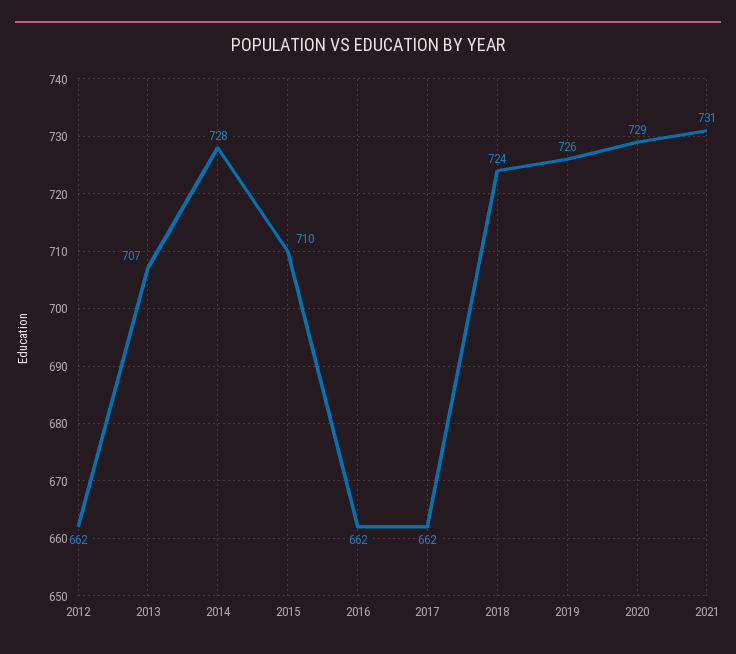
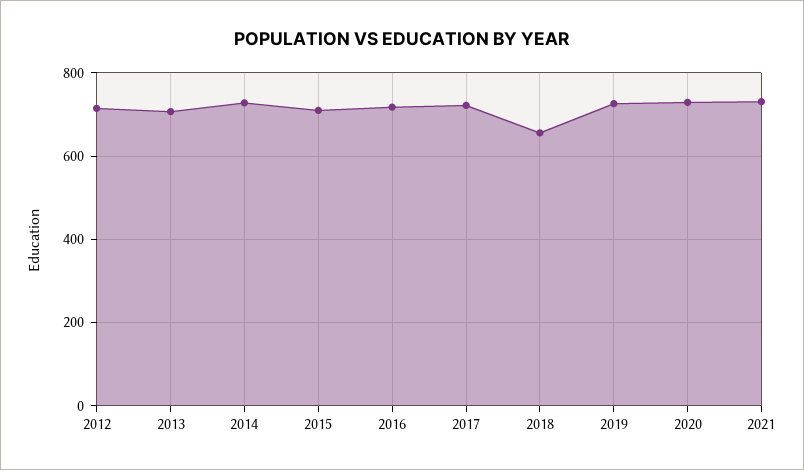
  {
-   "2012": 662,
+   "2012": 720,
    "2013": 707,
    "2014": 728,
    "2015": 710,
-   "2016": 662,
+   "2016": 720,
-   "2017": 662,
+   "2017": 720,
-   "2018": 724,
+   "2018": 660,
    "2019": 726,
    "2020": 729,
    "2021": 731
  }

